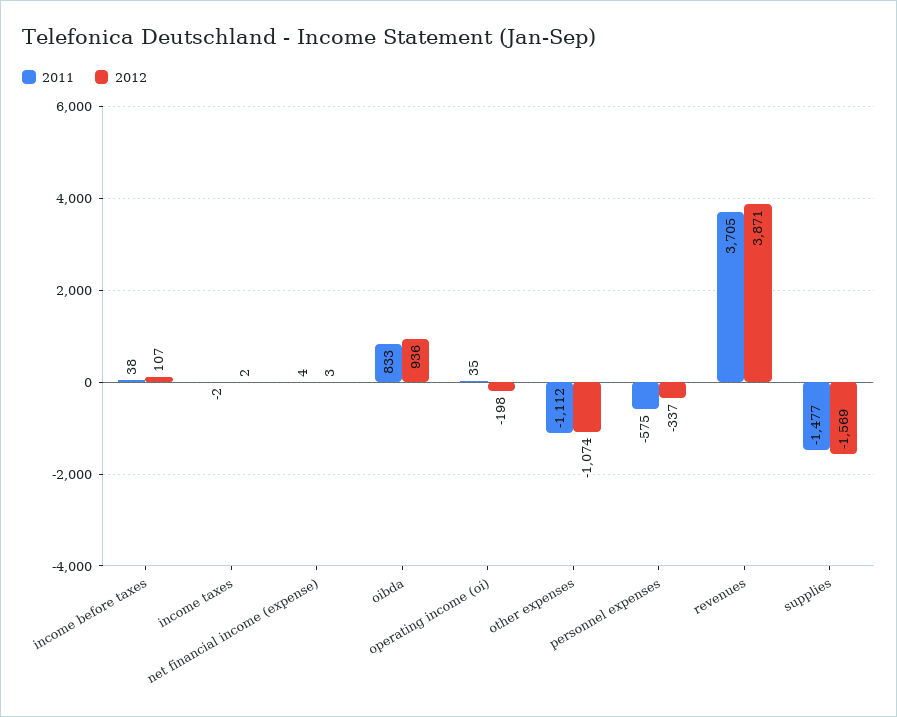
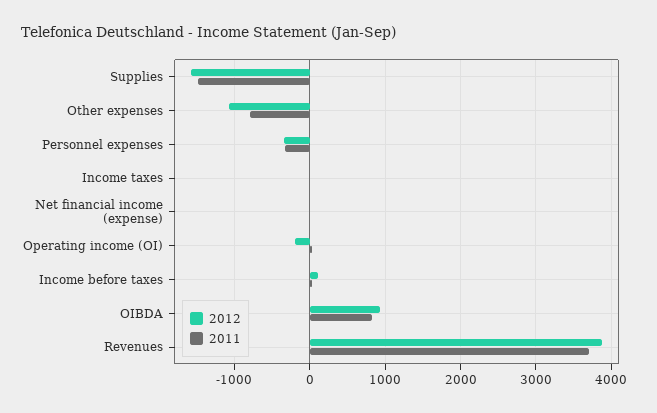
  {
    "2011": {
      "income before taxes": 38,
      "income taxes": -2,
      "net financial income (expense)": 4,
      "oibda": 833,
      "operating income (oi)": 35,
-     "other expenses": -1112,
+     "other expenses": -800,
-     "personnel expenses": -575,
+     "personnel expenses": -300,
      "revenues": 3705,
      "supplies": -1477
    },
    "2012": {
      "income before taxes": 107,
      "income taxes": 2,
      "net financial income (expense)": 3,
      "oibda": 936,
      "operating income (oi)": -198,
      "other expenses": -1074,
      "personnel expenses": -337,
      "revenues": 3871,
      "supplies": -1569
    }
  }

